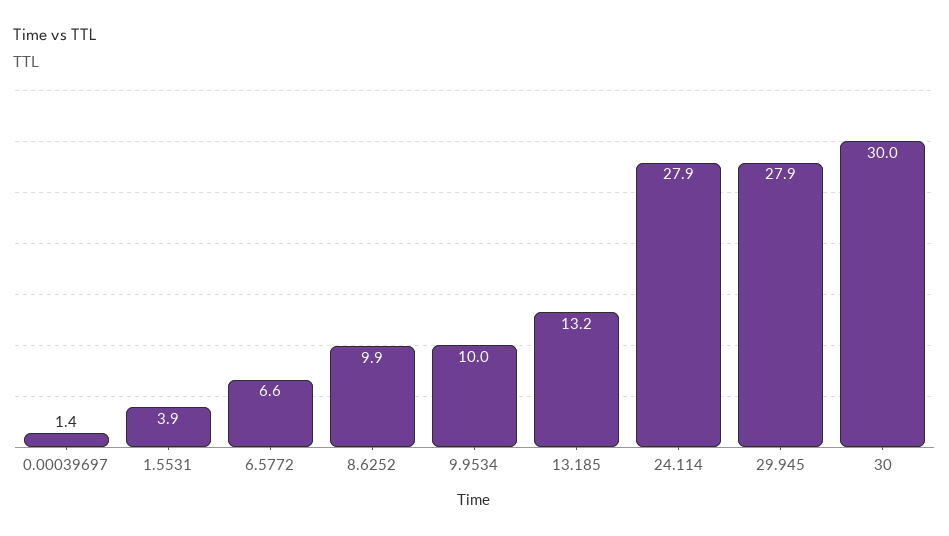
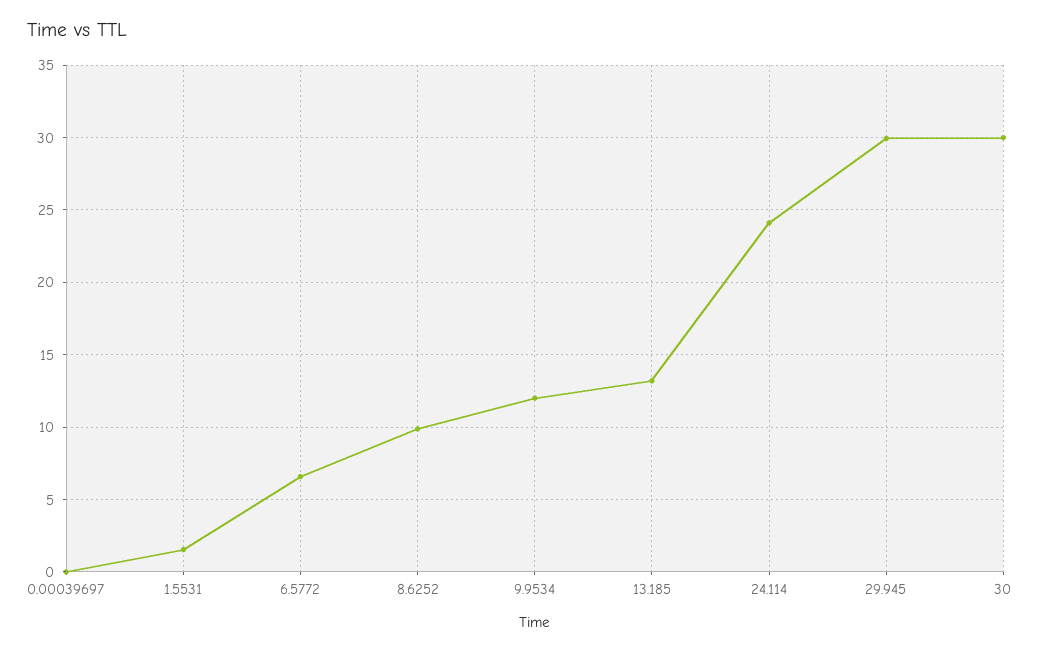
  {
-   "0.00039697": 1.4,
+   "0.00039697": 0,
-   "1.5531": 3.9,
+   "1.5531": 1.5,
    "6.5772": 6.6,
    "8.6252": 9.9,
-   "9.9534": 10,
+   "9.9534": 12,
    "13.185": 13.2,
-   "24.114": 27.9,
+   "24.114": 24,
-   "29.945": 27.9,
+   "29.945": 30,
    "30": 30
  }

